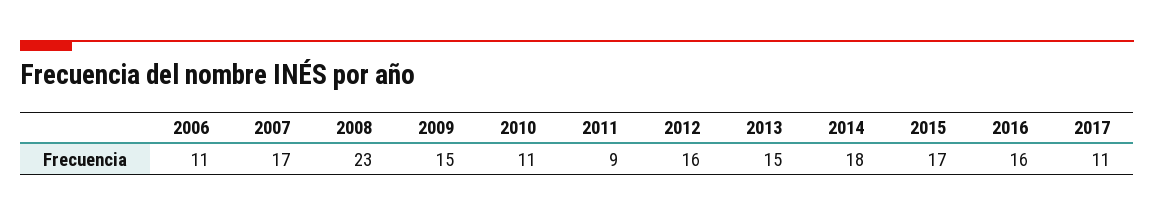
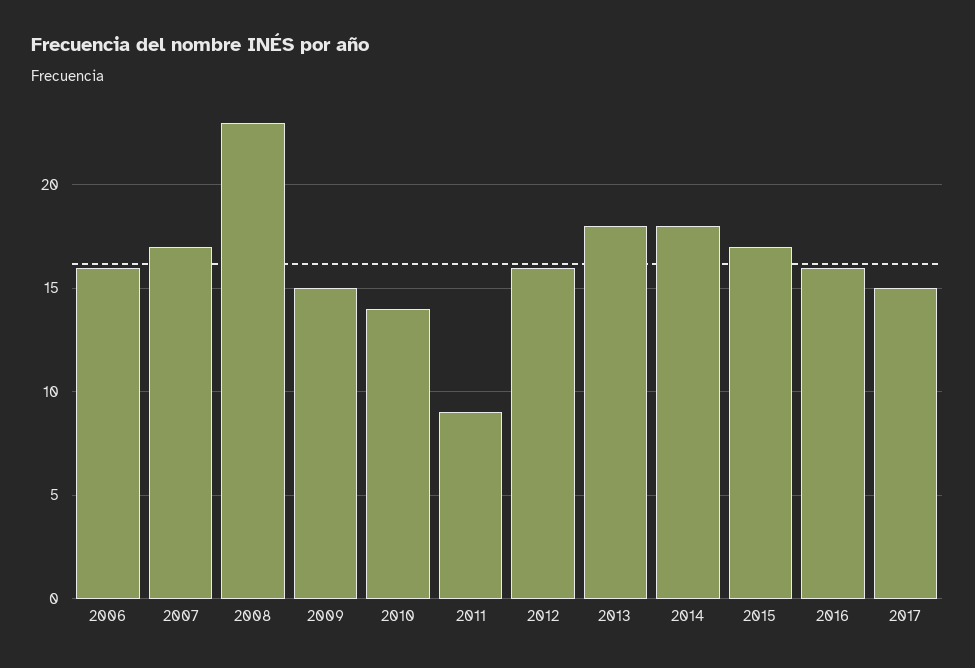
  {
-   "2006": 11,
+   "2006": 16,
    "2007": 17,
    "2008": 23,
    "2009": 15,
-   "2010": 11,
+   "2010": 14,
    "2011": 9,
    "2012": 16,
-   "2013": 15,
+   "2013": 18,
    "2014": 18,
    "2015": 17,
    "2016": 16,
-   "2017": 11
+   "2017": 15
  }

